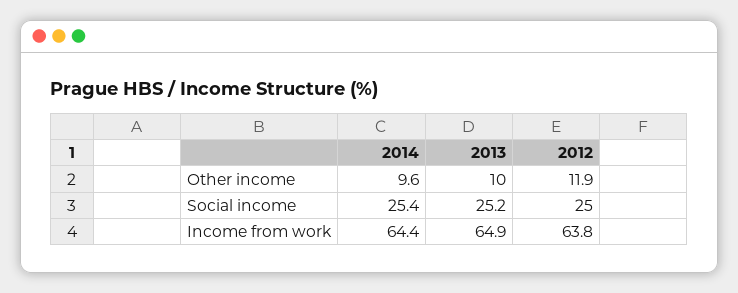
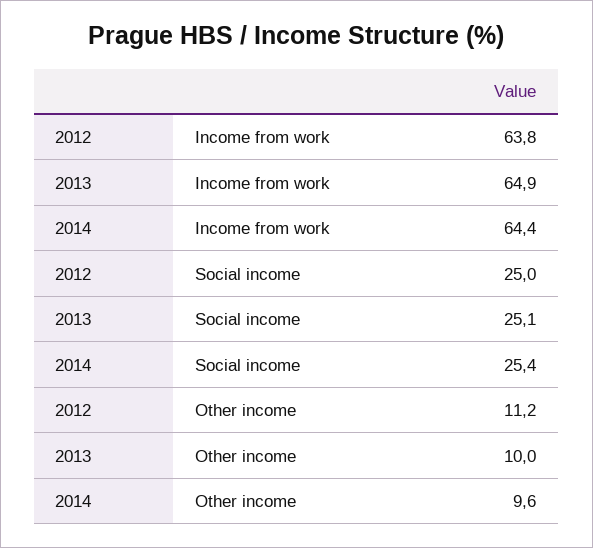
  {
    "2014": {
      "Other income": 9.6,
      "Social income": 25.4,
      "Income from work": 64.4
    },
    "2013": {
      "Other income": 10,
-     "Social income": 25.2,
+     "Social income": 25.1,
      "Income from work": 64.9
    },
    "2012": {
-     "Other income": 11.9,
+     "Other income": 11.2,
      "Social income": 25,
      "Income from work": 63.8
    }
  }

